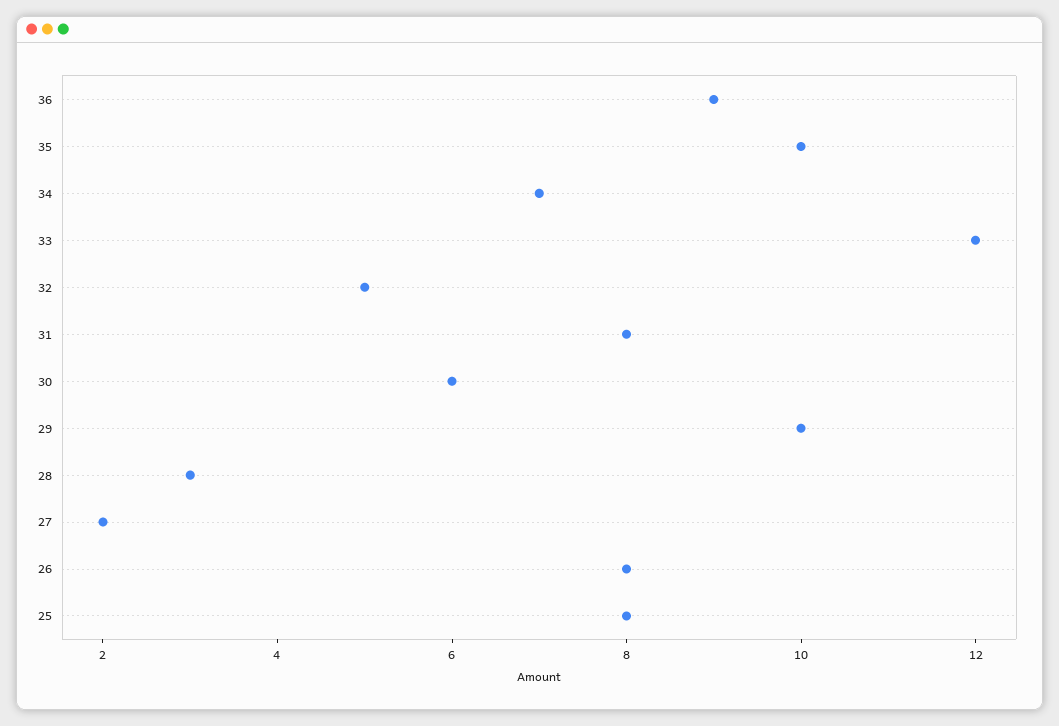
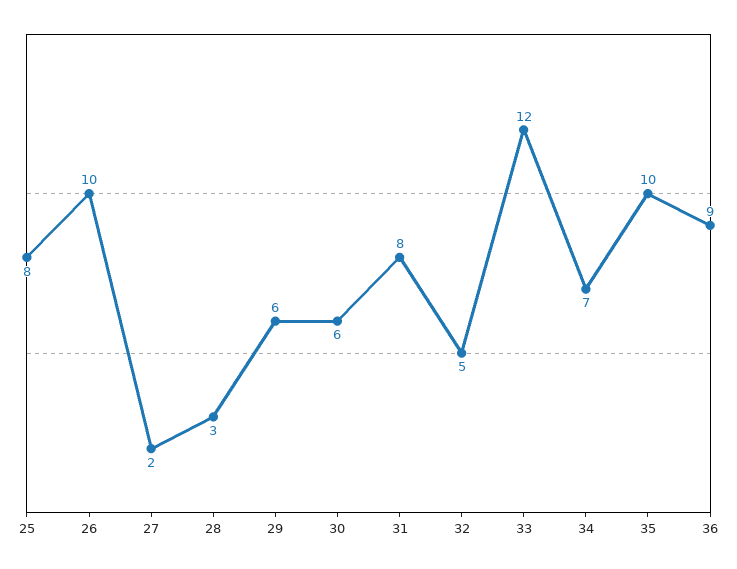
  {
    "36": 9,
    "35": 10,
    "34": 7,
    "33": 12,
    "32": 5,
    "31": 8,
    "30": 6,
-   "29": 10,
+   "29": 6,
    "28": 3,
    "27": 2,
-   "26": 8,
+   "26": 10,
    "25": 8
  }

